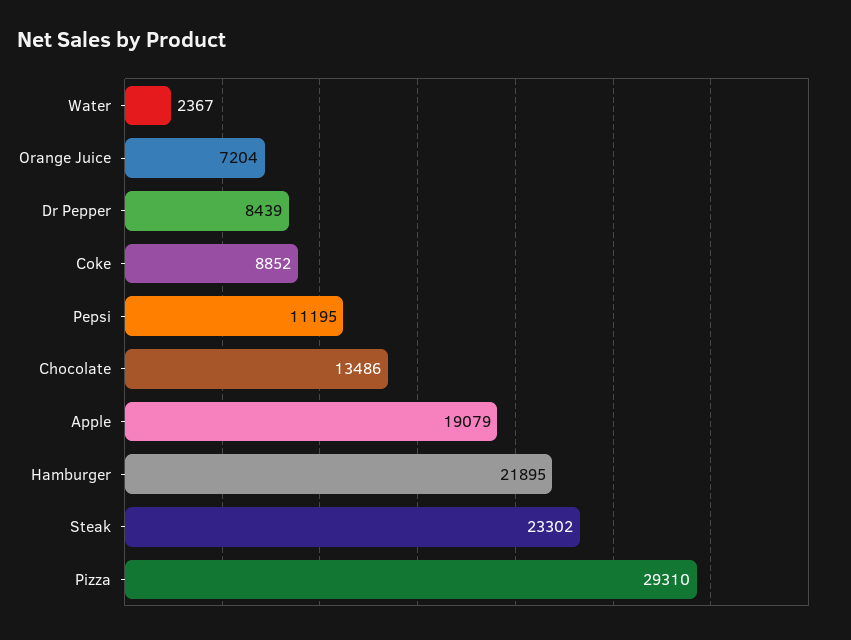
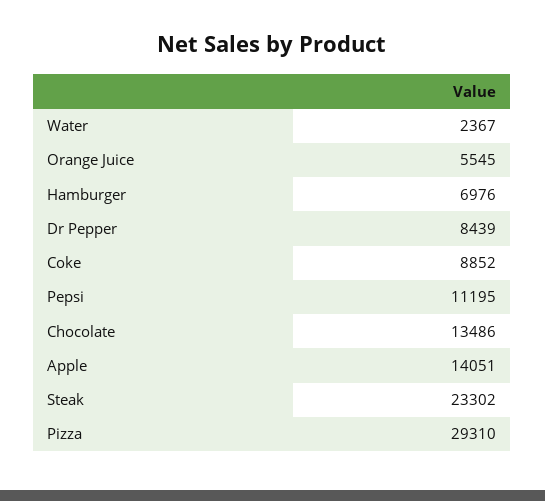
  {
    "Water": 2367,
-   "Orange Juice": 7204,
+   "Orange Juice": 5545,
    "Dr Pepper": 8439,
    "Coke": 8852,
    "Pepsi": 11195,
    "Chocolate": 13486,
-   "Apple": 19079,
+   "Apple": 14051,
-   "Hamburger": 21895,
+   "Hamburger": 6976,
    "Steak": 23302,
    "Pizza": 29310
  }

